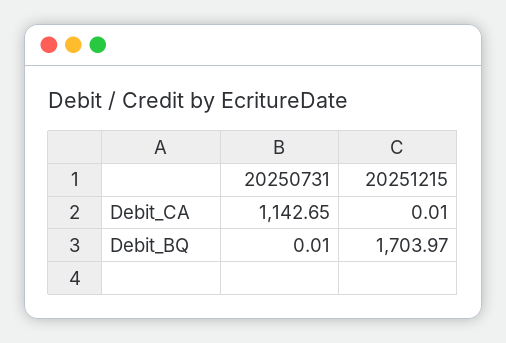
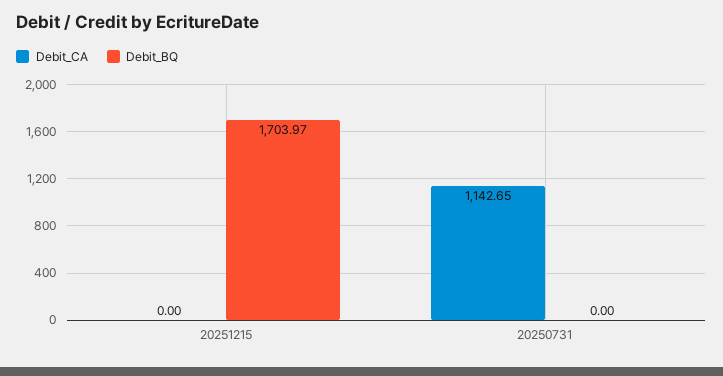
  {
    "Debit_CA": {
      "20250731": 1142.65,
-     "20251215": 0.01
+     "20251215": 0
    },
    "Debit_BQ": {
-     "20250731": 0.01,
+     "20250731": 0,
      "20251215": 1703.97
    }
  }

